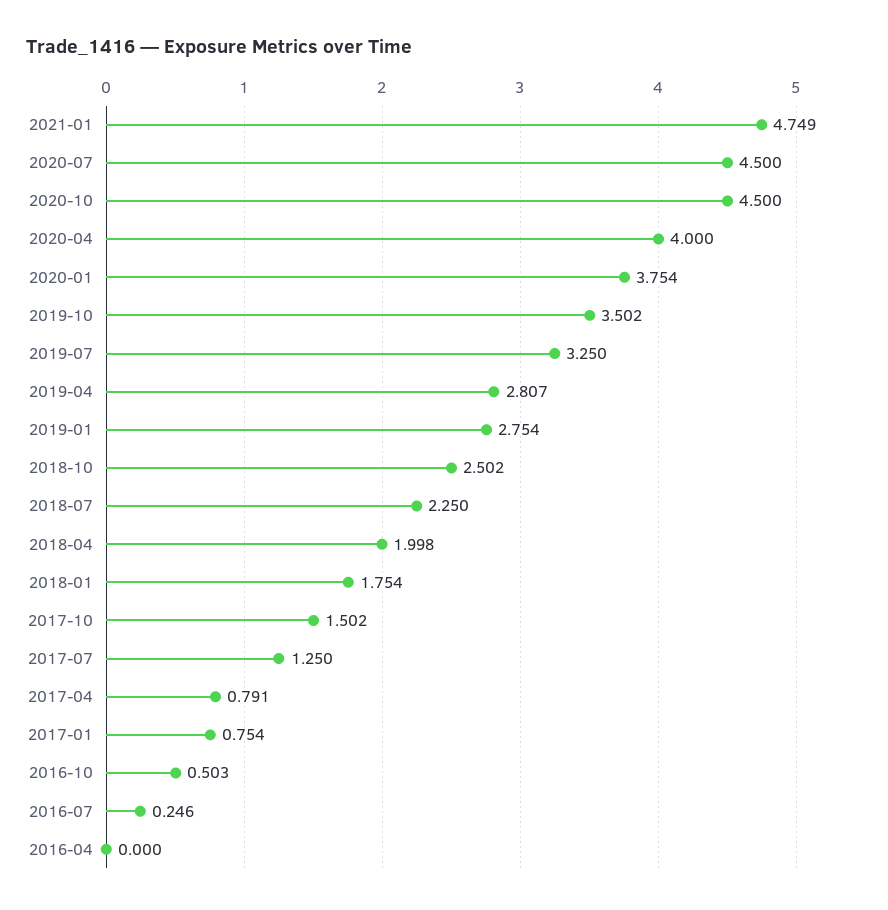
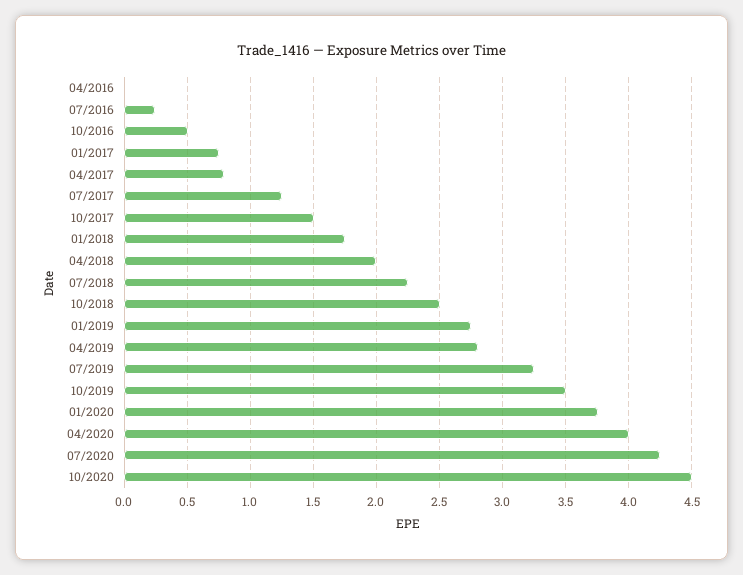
  {
-   "2021-01": 4.749,
-   "2020-07": 4.5,
+   "2020-07": 4.25,
    "2020-10": 4.5,
    "2020-04": 4,
    "2020-01": 3.754,
    "2019-10": 3.502,
    "2019-07": 3.25,
    "2019-04": 2.807,
    "2019-01": 2.754,
    "2018-10": 2.502,
    "2018-07": 2.25,
    "2018-04": 1.998,
    "2018-01": 1.754,
    "2017-10": 1.502,
    "2017-07": 1.25,
    "2017-04": 0.791,
    "2017-01": 0.754,
    "2016-10": 0.503,
    "2016-07": 0.246,
    "2016-04": 0
  }

